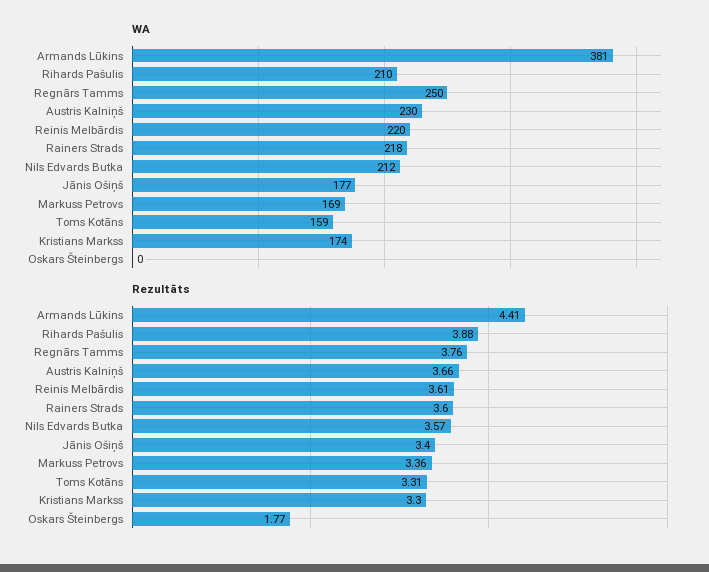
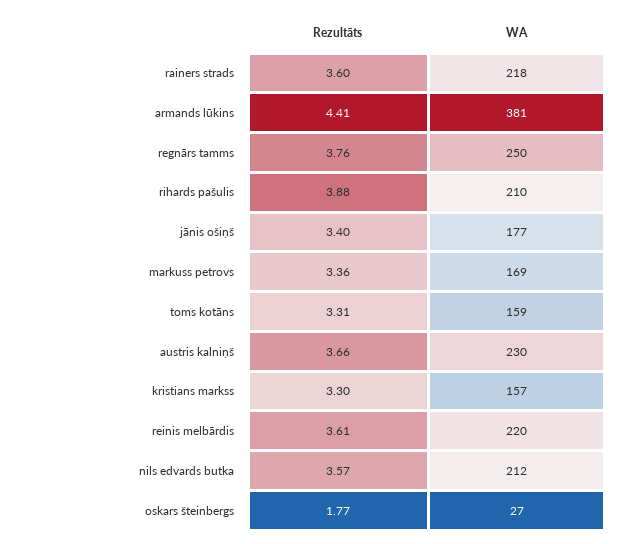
  {
    "WA": {
      "Armands Lūkins": 381,
      "Rihards Pašulis": 210,
      "Regnārs Tamms": 250,
      "Austris Kalniņš": 230,
      "Reinis Melbārdis": 220,
      "Rainers Strads": 218,
      "Nils Edvards Butka": 212,
      "Jānis Ošiņš": 177,
      "Markuss Petrovs": 169,
      "Toms Kotāns": 159,
-     "Kristians Markss": 174,
+     "Kristians Markss": 157,
-     "Oskars Šteinbergs": 0
+     "Oskars Šteinbergs": 27
    },
    "Rezultāts": {
      "Armands Lūkins": 4.41,
      "Rihards Pašulis": 3.88,
      "Regnārs Tamms": 3.76,
      "Austris Kalniņš": 3.66,
      "Reinis Melbārdis": 3.61,
      "Rainers Strads": 3.6,
      "Nils Edvards Butka": 3.57,
      "Jānis Ošiņš": 3.4,
      "Markuss Petrovs": 3.36,
      "Toms Kotāns": 3.31,
      "Kristians Markss": 3.3,
      "Oskars Šteinbergs": 1.77
    }
  }

